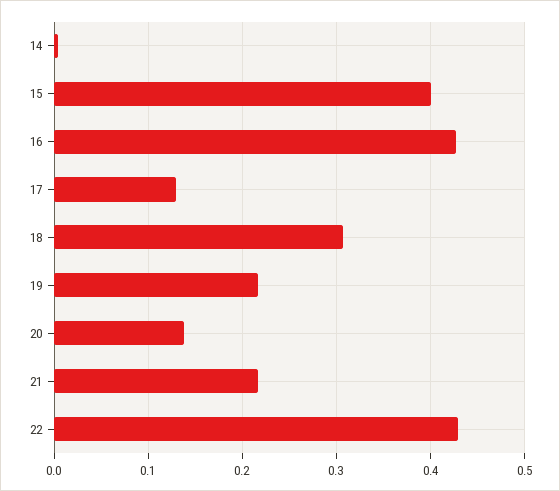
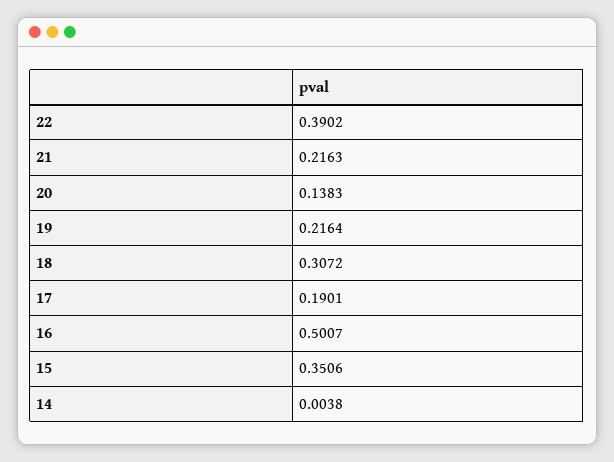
  {
    "14": 0.0038,
-   "15": 0.4,
+   "15": 0.3506,
-   "16": 0.43,
+   "16": 0.5007,
-   "17": 0.13,
+   "17": 0.1901,
    "18": 0.3072,
    "19": 0.2164,
    "20": 0.1383,
    "21": 0.2163,
-   "22": 0.43
+   "22": 0.3902
  }

